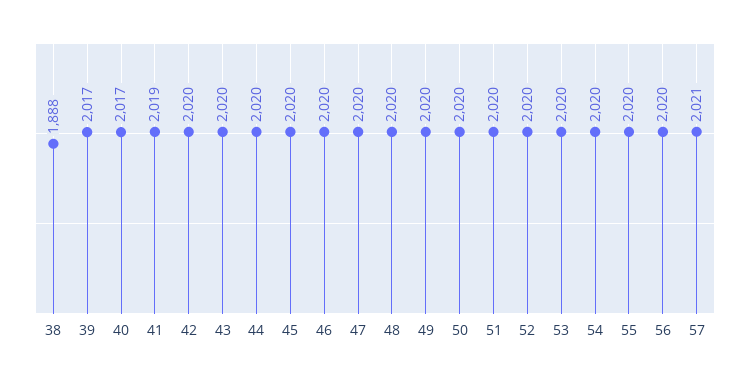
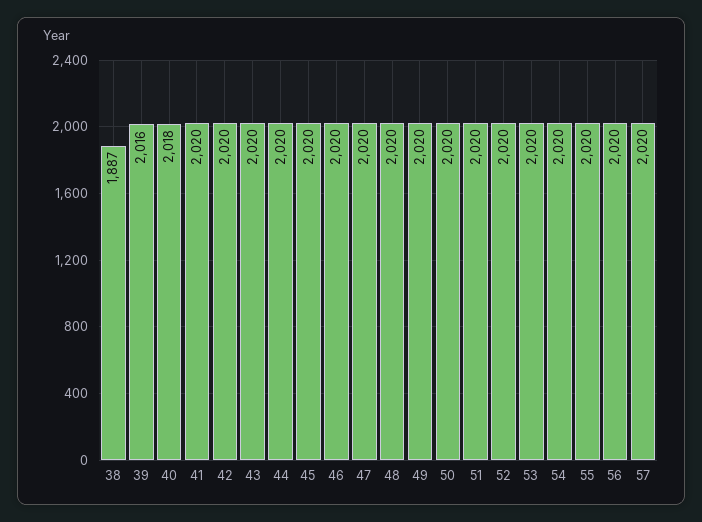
  {
-   "38": 1888,
+   "38": 1887,
-   "39": 2017,
+   "39": 2016,
-   "40": 2017,
+   "40": 2018,
-   "41": 2019,
+   "41": 2020,
    "42": 2020,
    "43": 2020,
    "44": 2020,
    "45": 2020,
    "46": 2020,
    "47": 2020,
    "48": 2020,
    "49": 2020,
    "50": 2020,
    "51": 2020,
    "52": 2020,
    "53": 2020,
    "54": 2020,
    "55": 2020,
    "56": 2020,
-   "57": 2021
+   "57": 2020
  }

